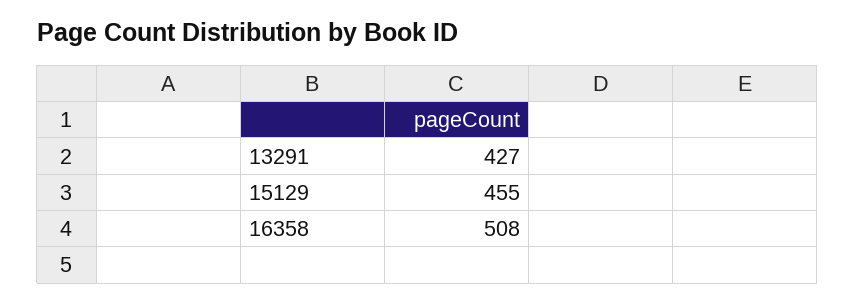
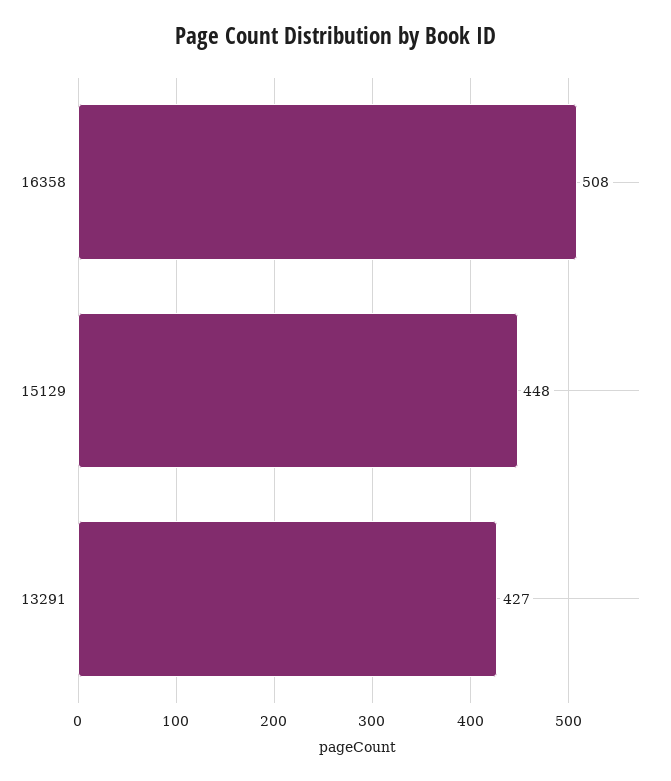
  {
    "13291": 427,
-   "15129": 455,
+   "15129": 448,
    "16358": 508
  }

